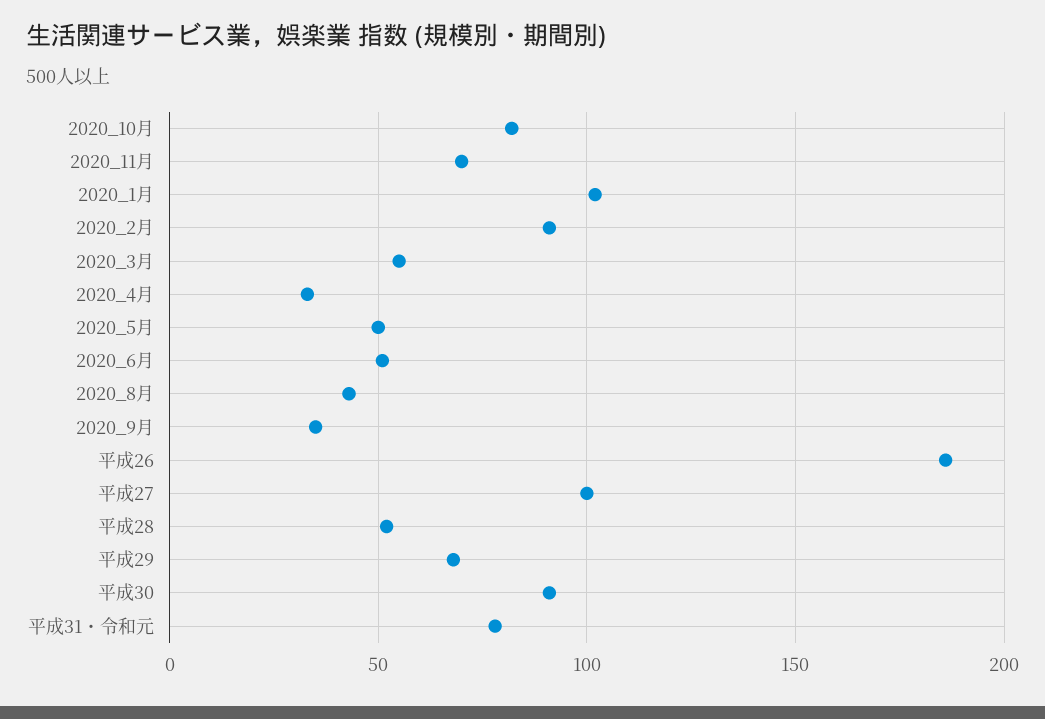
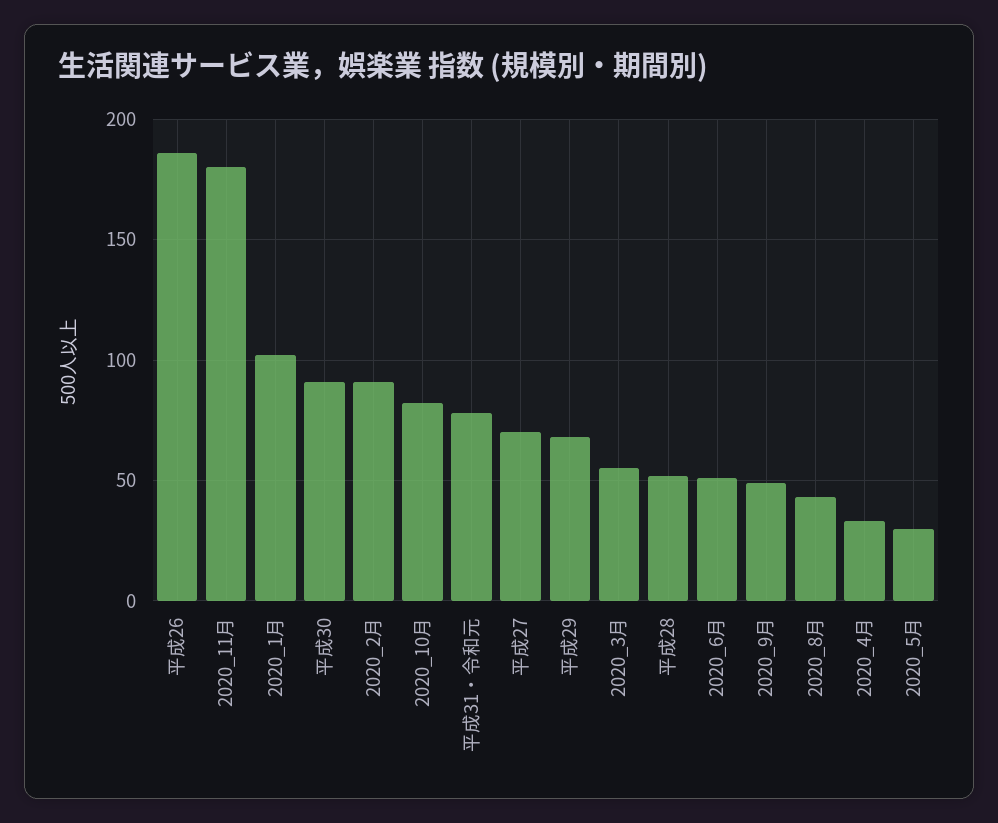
  {
    "2020_10月": 80,
-   "2020_11月": 70,
+   "2020_11月": 180,
    "2020_1月": 100,
    "2020_2月": 90,
    "2020_3月": 55,
    "2020_4月": 35,
-   "2020_5月": 50,
+   "2020_5月": 30,
    "2020_6月": 50,
    "2020_8月": 45,
-   "2020_9月": 35,
+   "2020_9月": 50,
    "平成26": 185,
-   "平成27": 100,
+   "平成27": 70,
    "平成28": 50,
    "平成29": 70,
    "平成30": 90,
    "平成31・令和元": 80
  }

